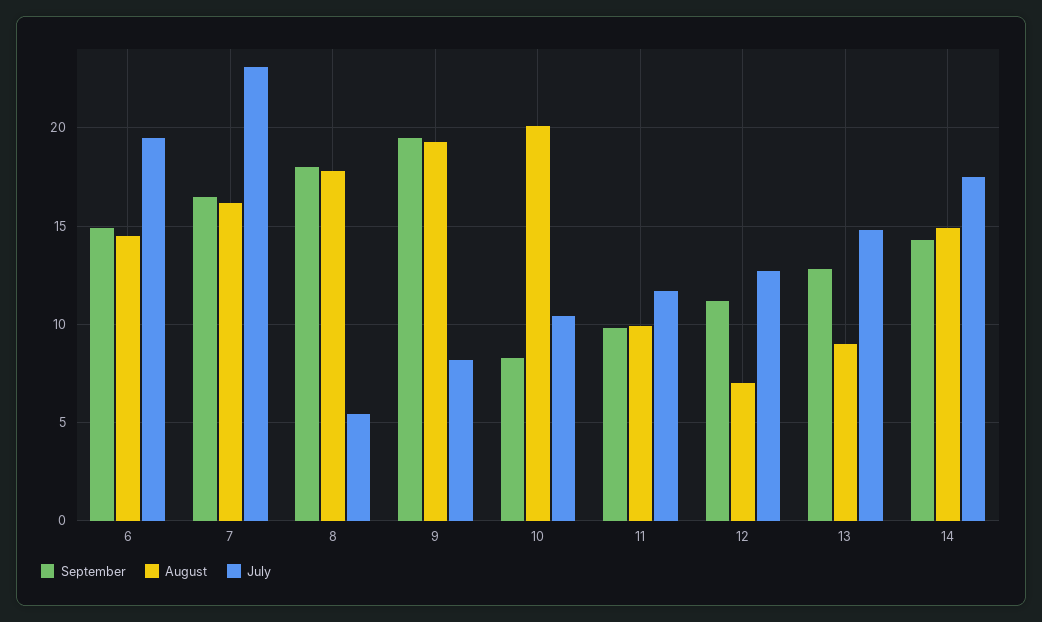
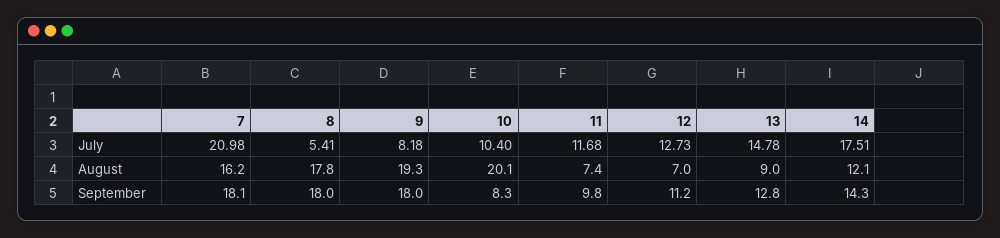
  {
    "September": {
-     "6": 15,
-     "7": 16.5,
+     "7": 18.1,
      "8": 18,
-     "9": 19.5,
+     "9": 18,
      "10": 8.3,
      "11": 9.8,
      "12": 11.2,
      "13": 12.8,
      "14": 14.3
    },
    "August": {
-     "6": 14.5,
      "7": 16.2,
      "8": 17.8,
      "9": 19.3,
      "10": 20.1,
-     "11": 10,
+     "11": 7.4,
      "12": 7,
      "13": 9,
-     "14": 15
+     "14": 12.1
    },
    "July": {
-     "6": 19.5,
-     "7": 23,
+     "7": 20.98,
      "8": 5.41,
      "9": 8.18,
      "10": 10.4,
      "11": 11.68,
      "12": 12.73,
      "13": 14.78,
      "14": 17.51
    }
  }

